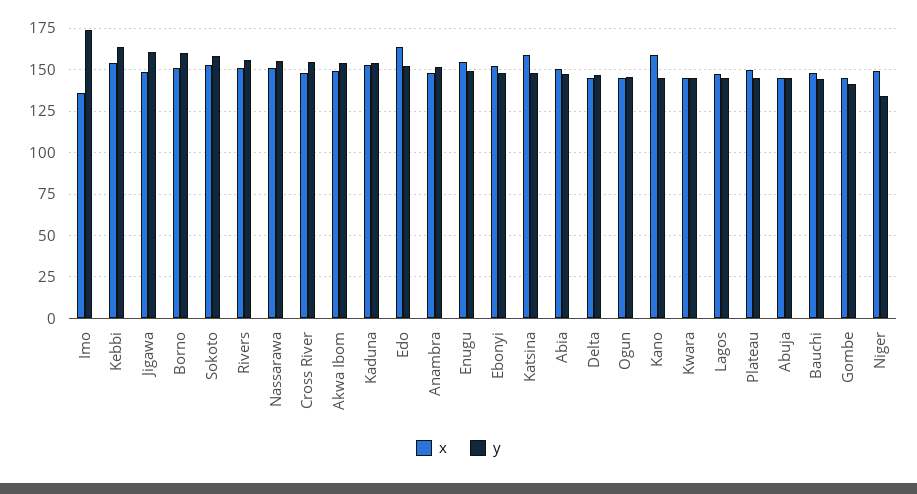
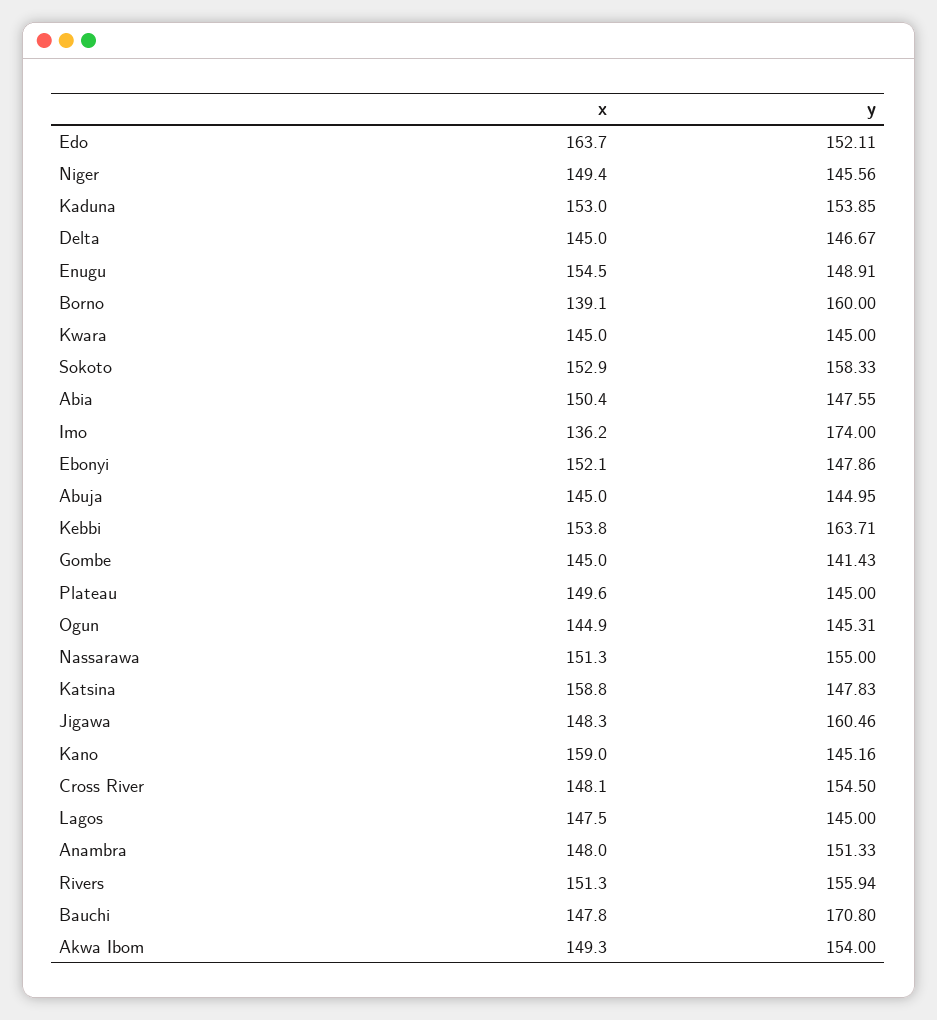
  {
    "x": {
      "Imo": 136.2,
      "Kebbi": 153.8,
      "Jigawa": 148.3,
-     "Borno": 150,
+     "Borno": 139.1,
      "Sokoto": 152.9,
      "Rivers": 151.3,
      "Nassarawa": 151.3,
      "Cross River": 148.1,
      "Akwa Ibom": 149.3,
      "Kaduna": 153,
      "Edo": 163.7,
      "Anambra": 148,
      "Enugu": 154.5,
      "Ebonyi": 152.1,
      "Katsina": 158.8,
      "Abia": 150.4,
      "Delta": 145,
      "Ogun": 144.9,
      "Kano": 159,
      "Kwara": 145,
      "Lagos": 147.5,
      "Plateau": 149.6,
      "Abuja": 145,
      "Bauchi": 147.8,
      "Gombe": 145,
      "Niger": 149.4
    },
    "y": {
      "Imo": 174,
      "Kebbi": 163.71,
      "Jigawa": 160.46,
      "Borno": 160,
      "Sokoto": 158.33,
      "Rivers": 155.94,
      "Nassarawa": 155,
      "Cross River": 154.5,
      "Akwa Ibom": 154,
      "Kaduna": 153.85,
      "Edo": 152.11,
      "Anambra": 151.33,
      "Enugu": 148.91,
      "Ebonyi": 147.86,
      "Katsina": 147.83,
      "Abia": 147.55,
      "Delta": 146.67,
      "Ogun": 145.31,
      "Kano": 145.16,
      "Kwara": 145,
      "Lagos": 145,
      "Plateau": 145,
      "Abuja": 144.95,
-     "Bauchi": 145,
+     "Bauchi": 170.8,
      "Gombe": 141.43,
-     "Niger": 135
+     "Niger": 145.56
    }
  }

